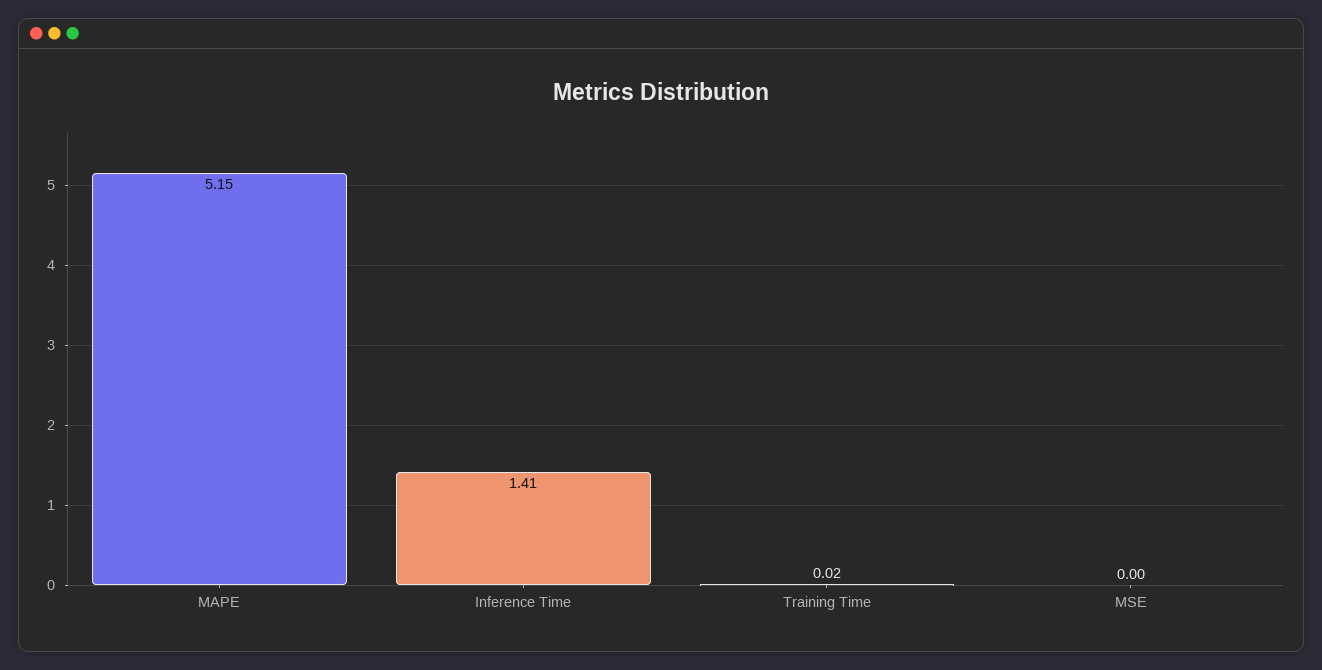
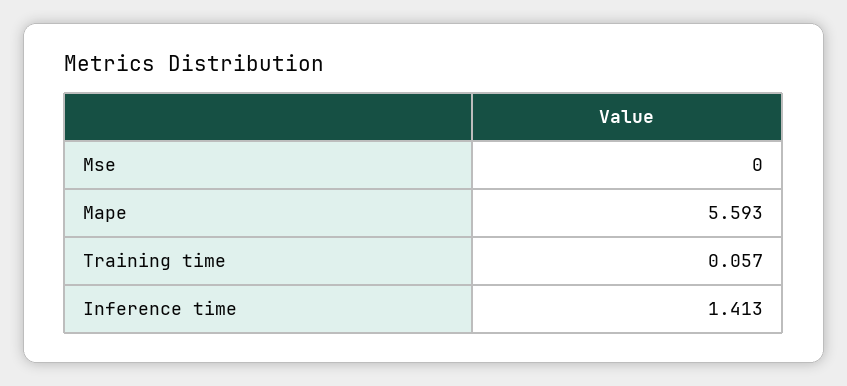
  {
-   "MAPE": 5.15,
+   "MAPE": 5.593,
    "Inference Time": 1.413,
-   "Training Time": 0.02,
+   "Training Time": 0.057,
    "MSE": 0
  }

